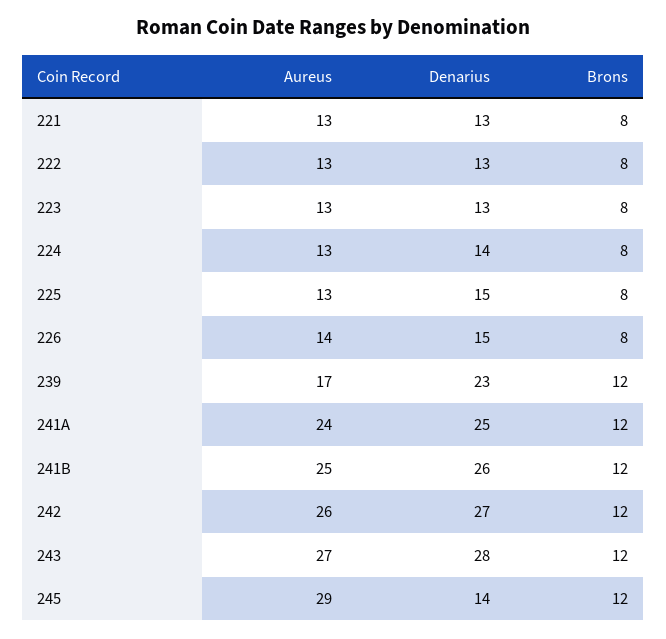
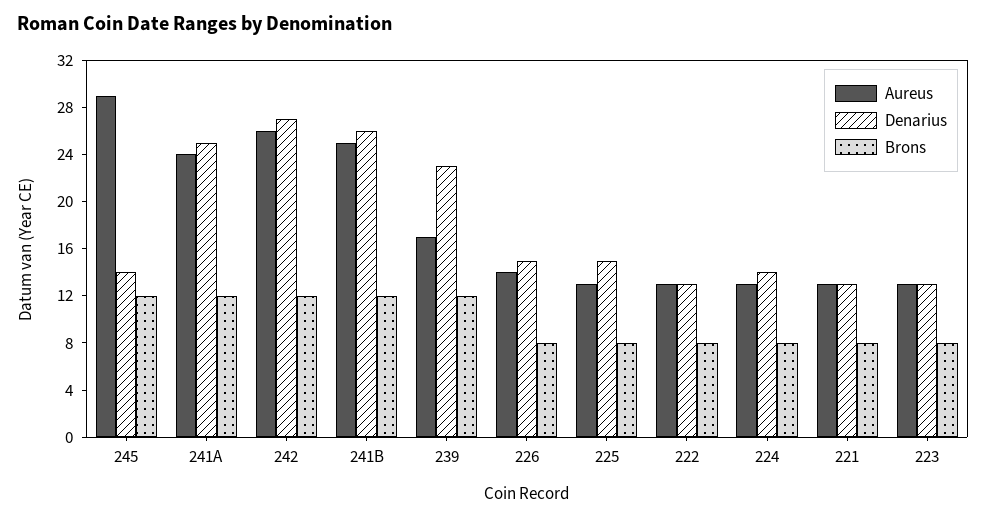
  {
    "Aureus": {
      "221": 13,
      "222": 13,
      "223": 13,
      "224": 13,
      "225": 13,
      "226": 14,
      "239": 17,
      "241A": 24,
      "241B": 25,
      "242": 26,
-     "243": 27,
      "245": 29
    },
    "Denarius": {
      "221": 13,
      "222": 13,
      "223": 13,
      "224": 14,
      "225": 15,
      "226": 15,
      "239": 23,
      "241A": 25,
      "241B": 26,
      "242": 27,
-     "243": 28,
      "245": 14
    },
    "Brons": {
      "221": 8,
      "222": 8,
      "223": 8,
      "224": 8,
      "225": 8,
      "226": 8,
      "239": 12,
      "241A": 12,
      "241B": 12,
      "242": 12,
-     "243": 12,
      "245": 12
    }
  }

